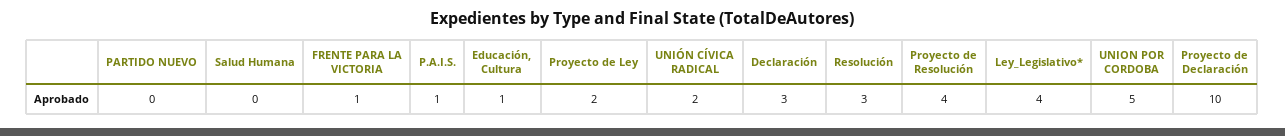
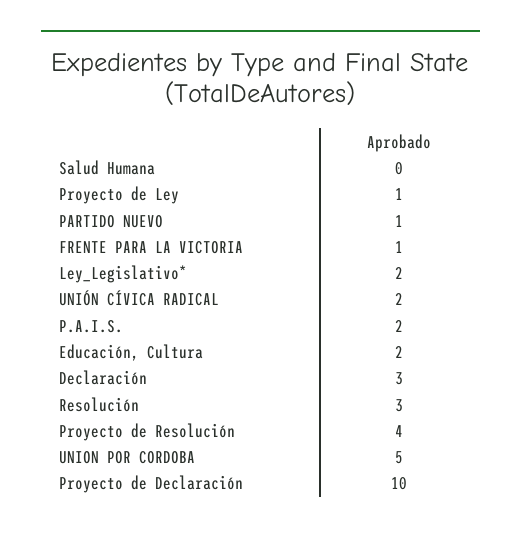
  {
-   "PARTIDO NUEVO": 0,
+   "PARTIDO NUEVO": 1,
    "Salud Humana": 0,
    "FRENTE PARA LA VICTORIA": 1,
-   "P.A.I.S.": 1,
+   "P.A.I.S.": 2,
-   "Educación, Cultura": 1,
+   "Educación, Cultura": 2,
-   "Proyecto de Ley": 2,
+   "Proyecto de Ley": 1,
    "UNIÓN CÍVICA RADICAL": 2,
    "Declaración": 3,
    "Resolución": 3,
    "Proyecto de Resolución": 4,
-   "Ley_Legislativo*": 4,
+   "Ley_Legislativo*": 2,
    "UNION POR CORDOBA": 5,
    "Proyecto de Declaración": 10
  }

